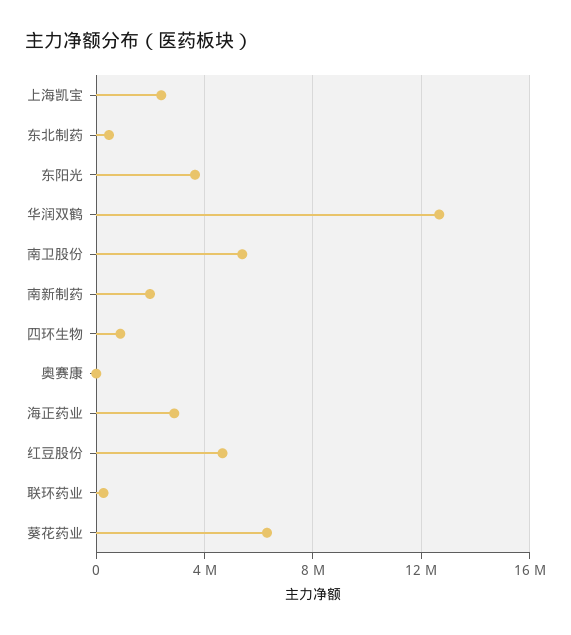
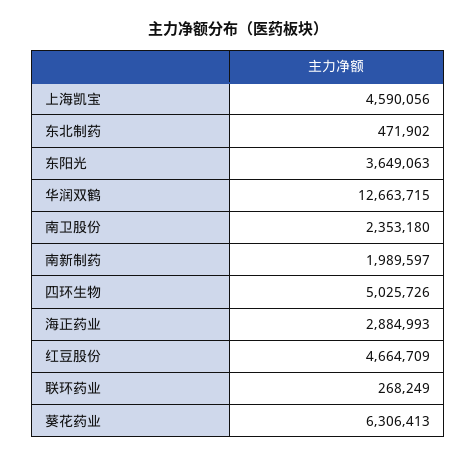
  {
-   "上海凯宝": 2500000,
+   "上海凯宝": 4590056,
    "东北制药": 471902,
    "东阳光": 3649063,
    "华润双鹤": 12663715,
-   "南卫股份": 5500000,
+   "南卫股份": 2353180,
    "南新制药": 1989597,
-   "四环生物": 1000000,
+   "四环生物": 5025726,
-   "奥赛康": 0,
    "海正药业": 2884993,
    "红豆股份": 4664709,
    "联环药业": 268249,
    "葵花药业": 6306413
  }

